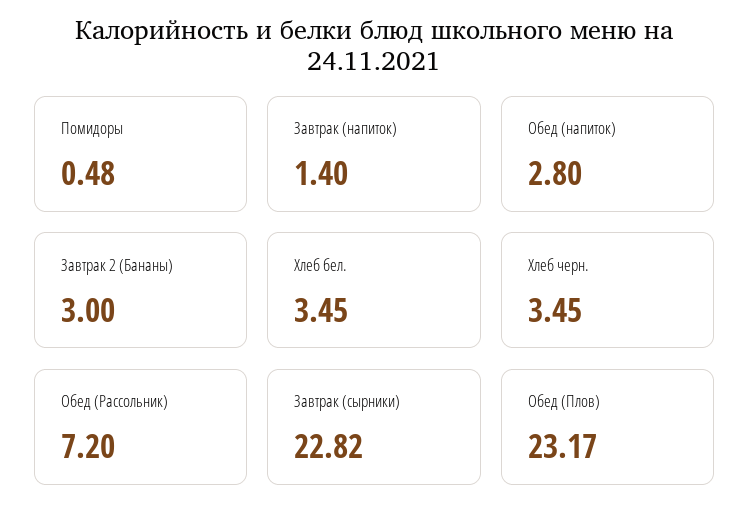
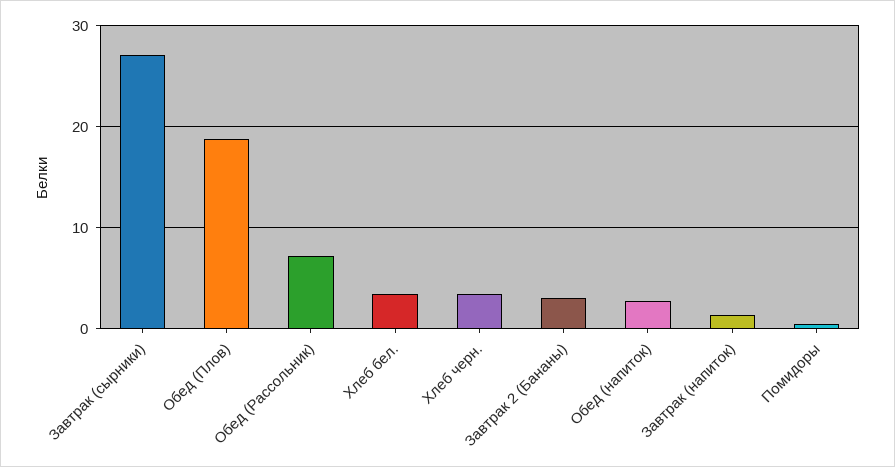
  {
    "Помидоры": 0.48,
    "Завтрак (напиток)": 1.4,
    "Обед (напиток)": 2.8,
    "Завтрак 2 (Бананы)": 3,
    "Хлеб бел.": 3.45,
    "Хлеб черн.": 3.45,
    "Обед (Рассольник)": 7.2,
-   "Завтрак (сырники)": 22.82,
+   "Завтрак (сырники)": 27,
-   "Обед (Плов)": 23.17
+   "Обед (Плов)": 19
  }

